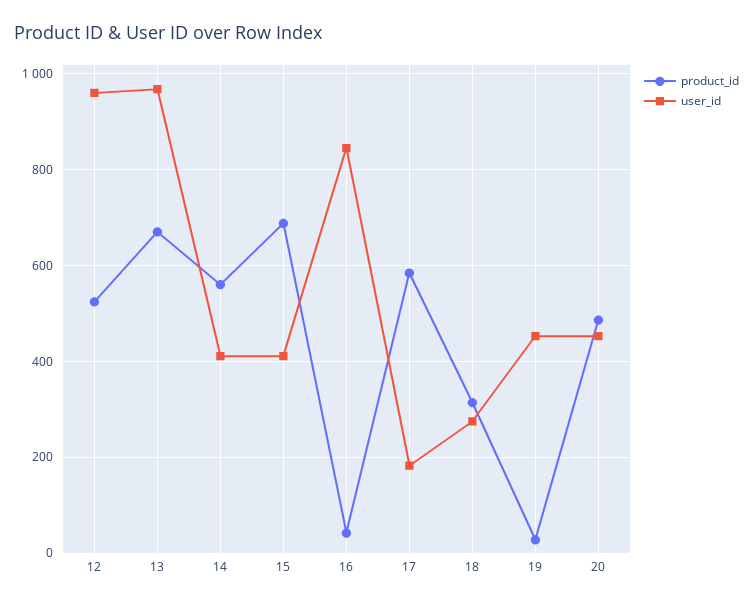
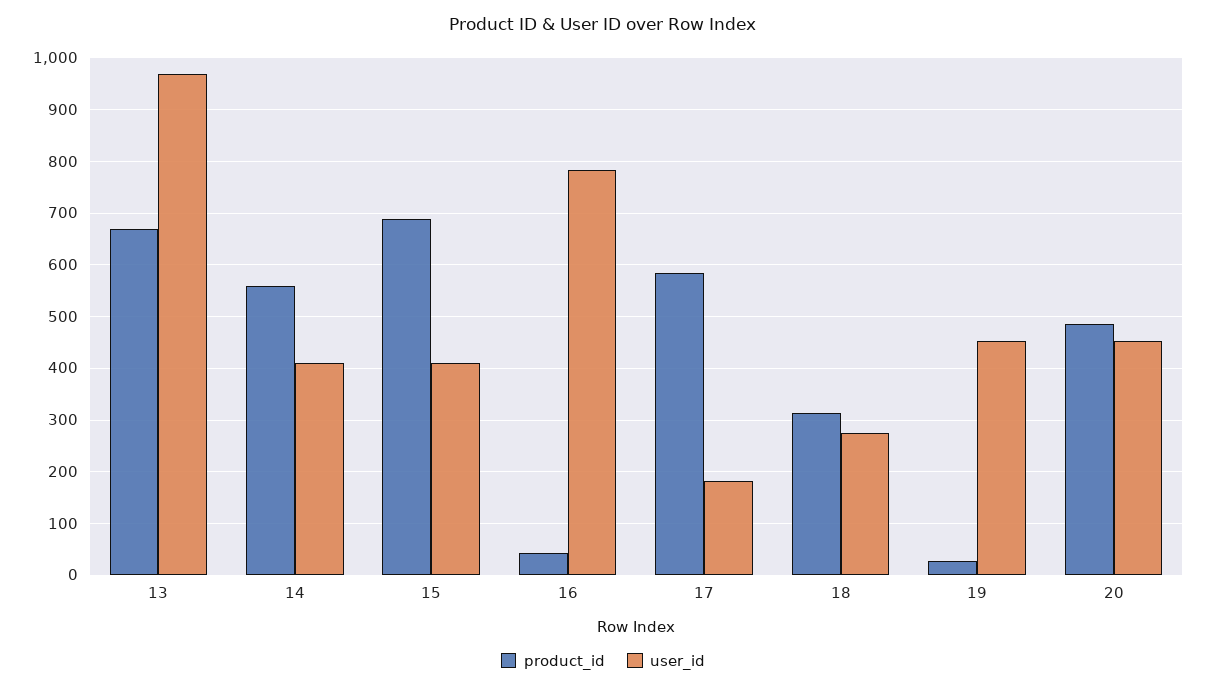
  {
    "product_id": {
-     "12": 520,
      "13": 680,
      "14": 560,
      "15": 680,
      "16": 40,
      "17": 580,
      "18": 320,
      "19": 20,
      "20": 480
    },
    "user_id": {
-     "12": 960,
      "13": 960,
      "14": 420,
      "15": 420,
-     "16": 840,
+     "16": 780,
      "17": 180,
      "18": 280,
      "19": 460,
      "20": 460
    }
  }

